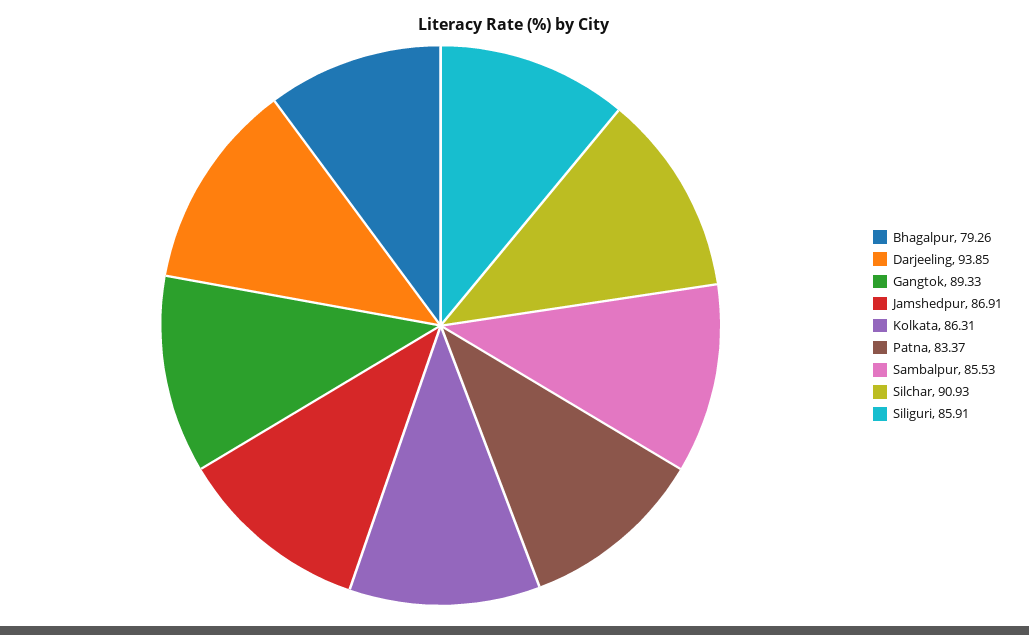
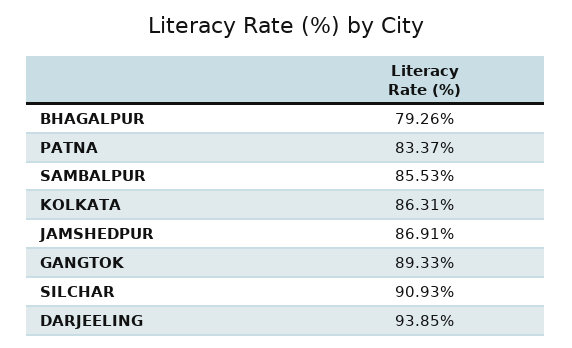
  {
    "Bhagalpur": 79.26,
    "Darjeeling": 93.85,
    "Gangtok": 89.33,
    "Jamshedpur": 86.91,
    "Kolkata": 86.31,
    "Patna": 83.37,
    "Sambalpur": 85.53,
-   "Silchar": 90.93,
+   "Silchar": 90.93
-   "Siliguri": 85.91
  }

